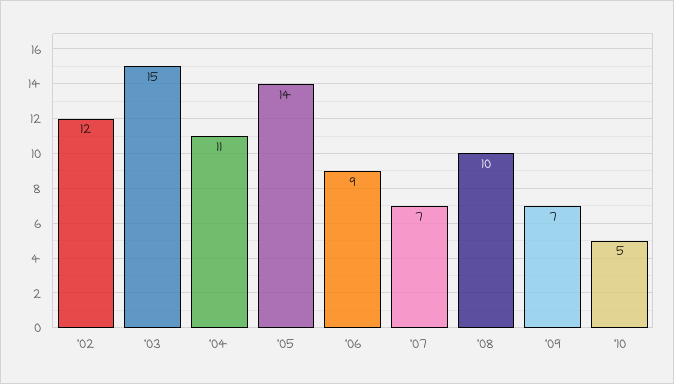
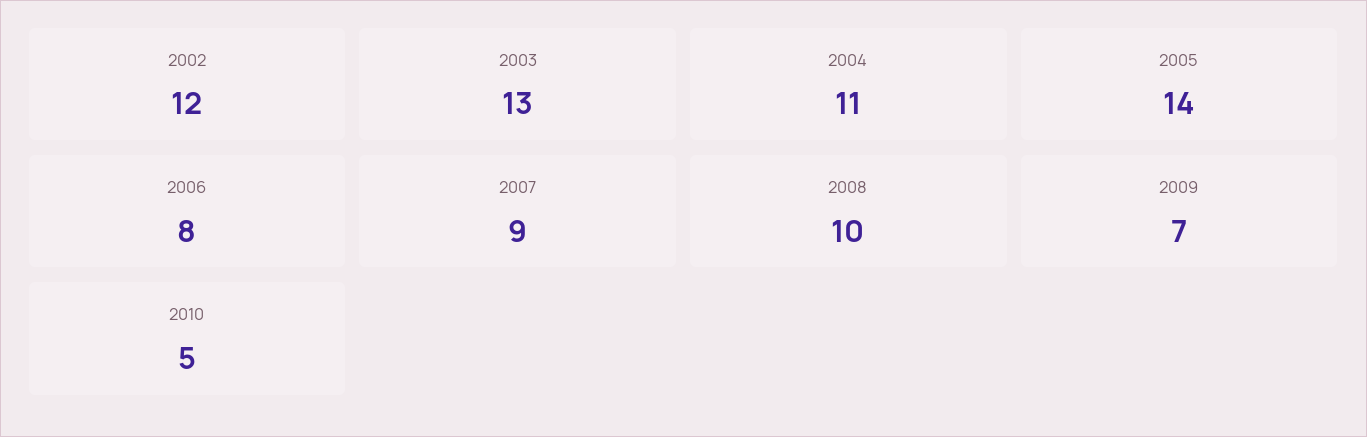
  {
    "'02": 12,
-   "'03": 15,
+   "'03": 13,
    "'04": 11,
    "'05": 14,
-   "'06": 9,
+   "'06": 8,
-   "'07": 7,
+   "'07": 9,
    "'08": 10,
    "'09": 7,
    "'10": 5
  }

